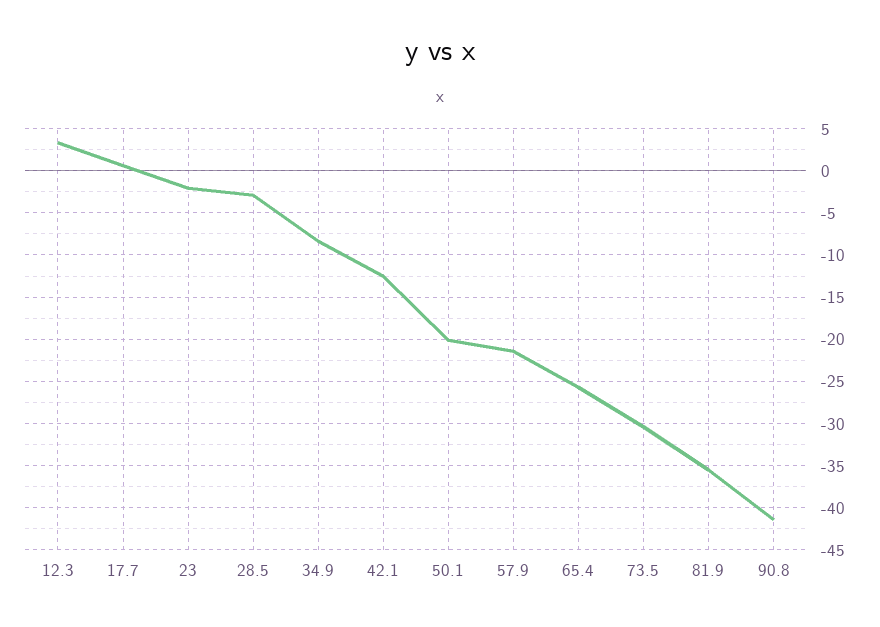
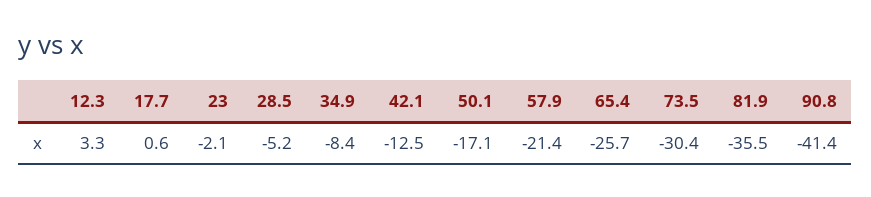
  {
    "12.3": 3.3,
    "17.7": 0.6,
    "23": -2.1,
-   "28.5": -3,
+   "28.5": -5.2,
    "34.9": -8.4,
    "42.1": -12.5,
-   "50.1": -20,
+   "50.1": -17.1,
    "57.9": -21.4,
    "65.4": -25.7,
    "73.5": -30.4,
    "81.9": -35.5,
    "90.8": -41.4
  }

